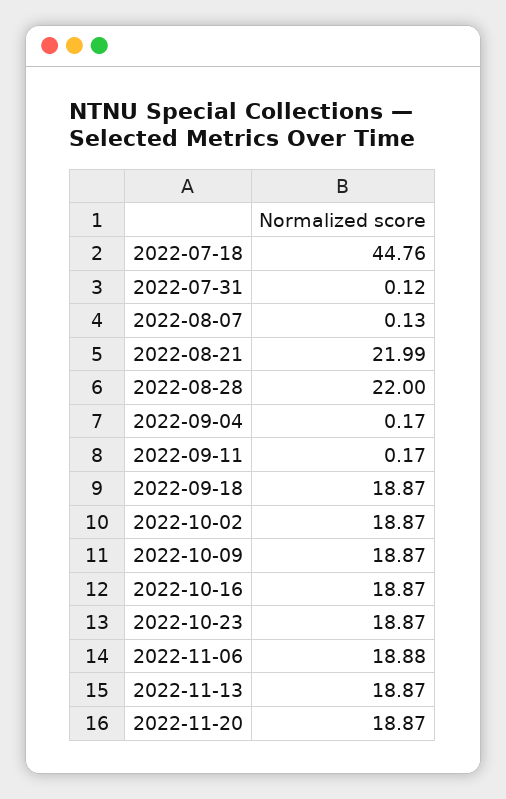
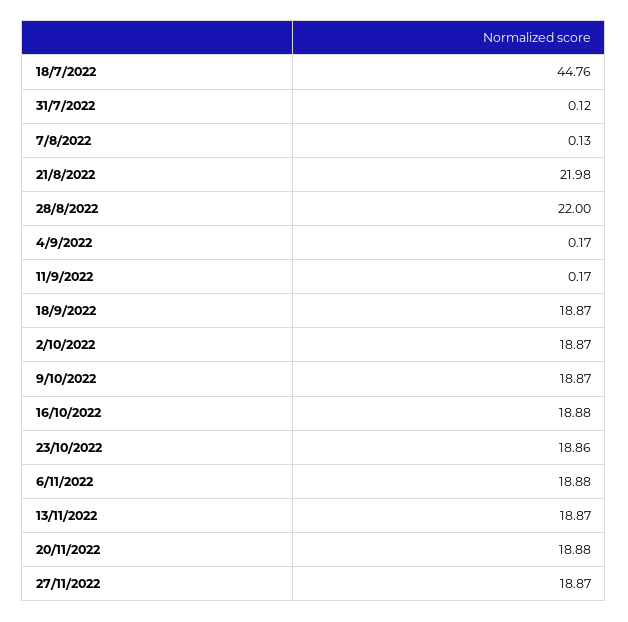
  {
    "2022-07-18": 44.76,
    "2022-07-31": 0.12,
    "2022-08-07": 0.13,
-   "2022-08-21": 21.99,
+   "2022-08-21": 21.98,
    "2022-08-28": 22,
    "2022-09-04": 0.17,
    "2022-09-11": 0.17,
    "2022-09-18": 18.87,
    "2022-10-02": 18.87,
    "2022-10-09": 18.87,
-   "2022-10-16": 18.87,
+   "2022-10-16": 18.88,
-   "2022-10-23": 18.87,
+   "2022-10-23": 18.86,
    "2022-11-06": 18.88,
    "2022-11-13": 18.87,
-   "2022-11-20": 18.87
+   "2022-11-20": 18.88,
+   "27/11/2022": 18.87
  }

